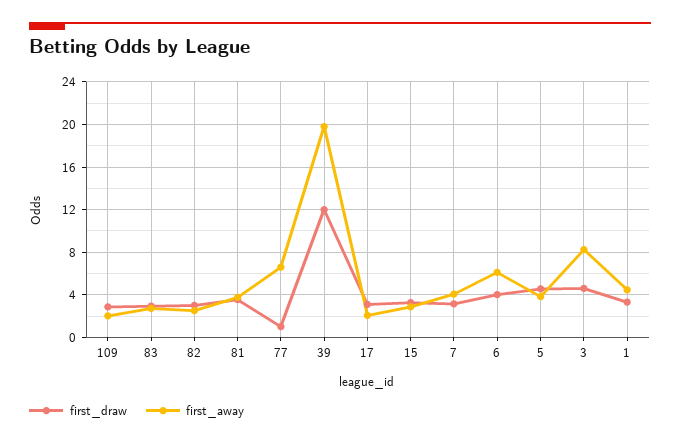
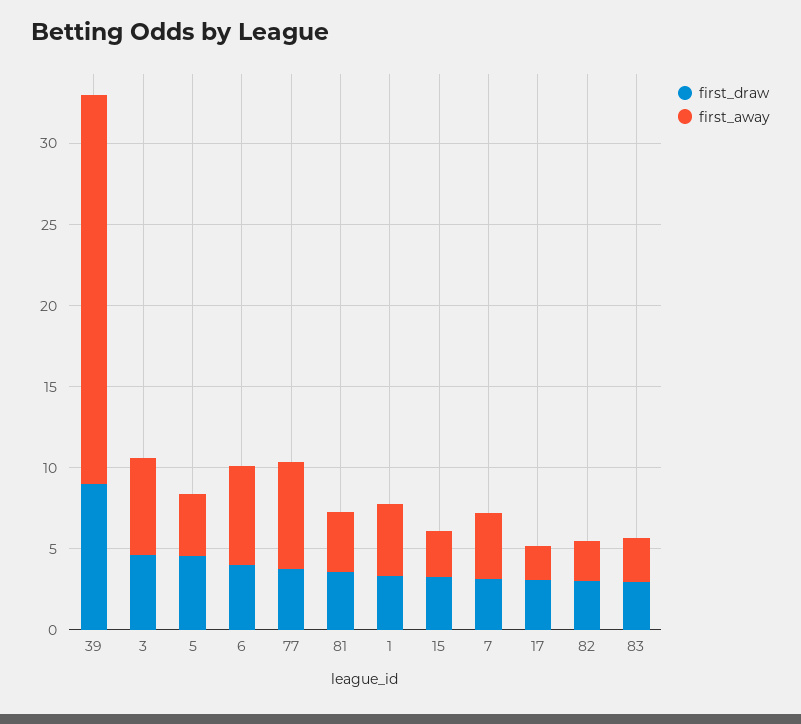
  {
    "first_draw": {
-     "109": 3,
      "83": 3,
      "82": 3,
      "81": 4,
-     "77": 1,
+     "77": 4,
-     "39": 12,
+     "39": 9,
      "17": 3,
      "15": 3,
      "7": 3,
      "6": 4,
      "5": 5,
      "3": 5,
      "1": 3
    },
    "first_away": {
-     "109": 2,
      "83": 3,
      "82": 3,
      "81": 4,
      "77": 7,
-     "39": 20,
+     "39": 24,
      "17": 2,
      "15": 3,
      "7": 4,
      "6": 6,
      "5": 4,
-     "3": 8,
+     "3": 6,
      "1": 4
    }
  }

